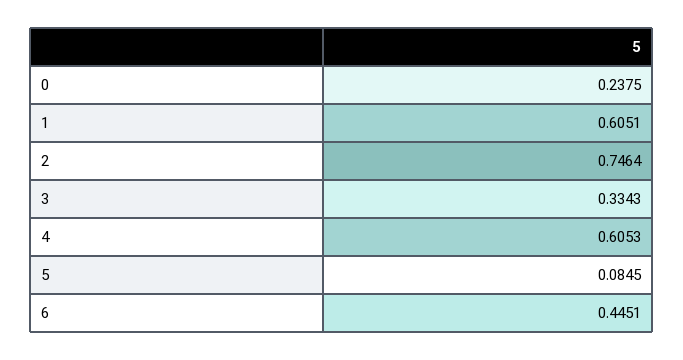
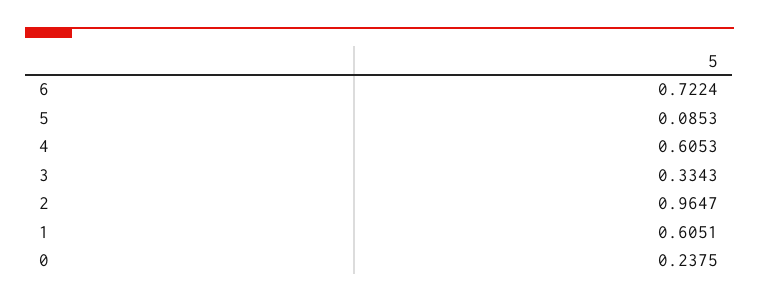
  {
    "0": 0.2375,
    "1": 0.6051,
-   "2": 0.7464,
+   "2": 0.9647,
    "3": 0.3343,
    "4": 0.6053,
-   "5": 0.0845,
+   "5": 0.0853,
-   "6": 0.4451
+   "6": 0.7224
  }

